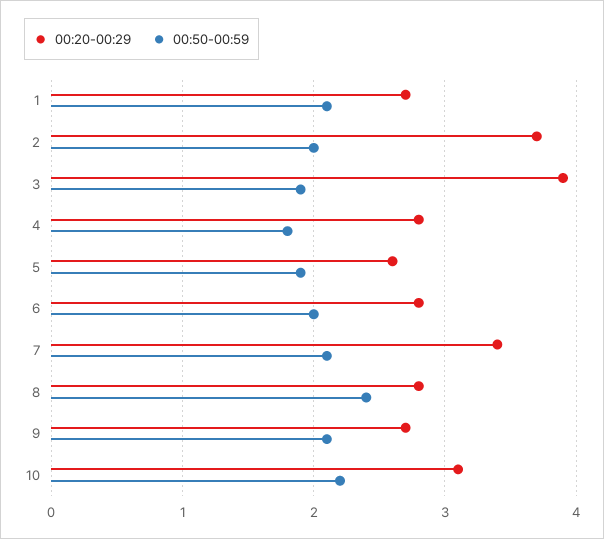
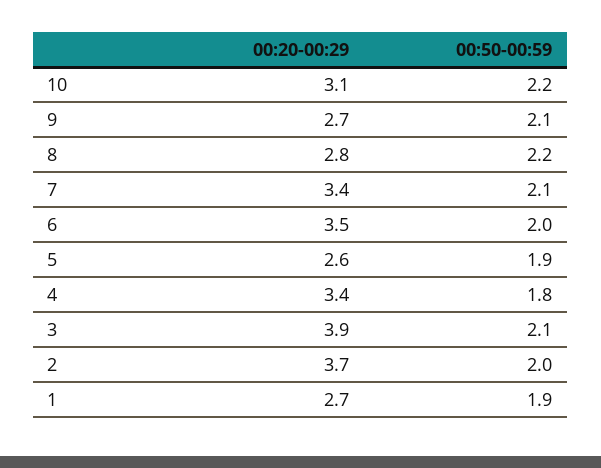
  {
    "00:20-00:29": {
      "1": 2.7,
      "2": 3.7,
      "3": 3.9,
-     "4": 2.8,
+     "4": 3.4,
      "5": 2.6,
-     "6": 2.8,
+     "6": 3.5,
      "7": 3.4,
      "8": 2.8,
      "9": 2.7,
      "10": 3.1
    },
    "00:50-00:59": {
-     "1": 2.1,
+     "1": 1.9,
      "2": 2,
-     "3": 1.9,
+     "3": 2.1,
      "4": 1.8,
      "5": 1.9,
      "6": 2,
      "7": 2.1,
-     "8": 2.4,
+     "8": 2.2,
      "9": 2.1,
      "10": 2.2
    }
  }

